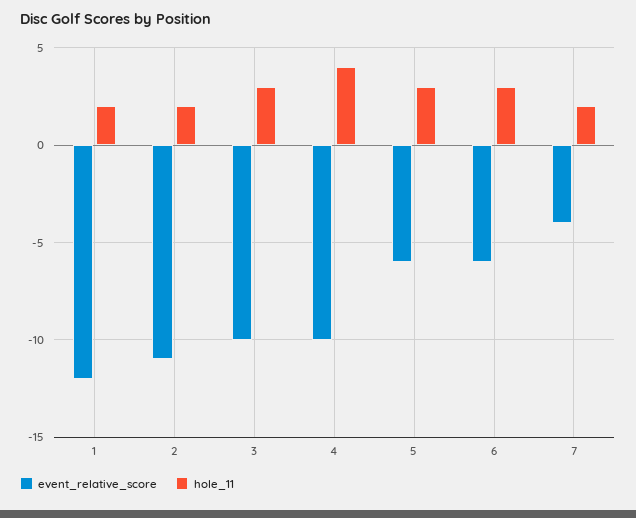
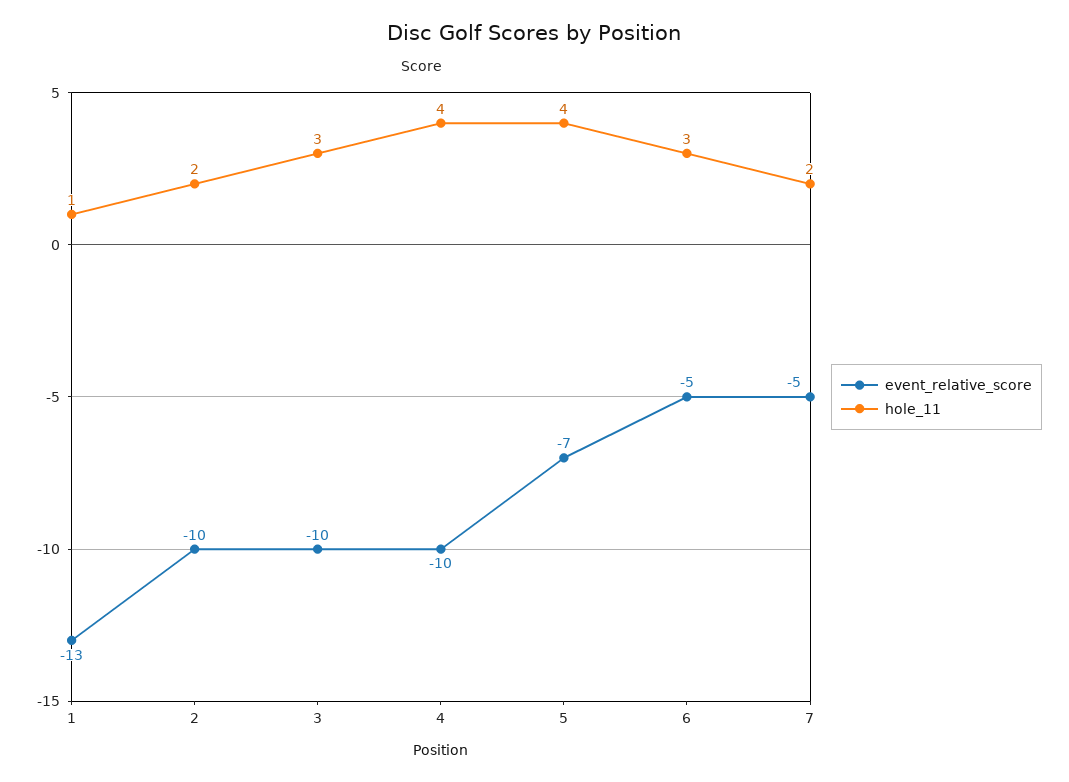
  {
    "event_relative_score": {
-     "1": -12,
+     "1": -13,
-     "2": -11,
+     "2": -10,
      "3": -10,
      "4": -10,
-     "5": -6,
+     "5": -7,
-     "6": -6,
+     "6": -5,
-     "7": -4
+     "7": -5
    },
    "hole_11": {
-     "1": 2,
+     "1": 1,
      "2": 2,
      "3": 3,
      "4": 4,
-     "5": 3,
+     "5": 4,
      "6": 3,
      "7": 2
    }
  }

